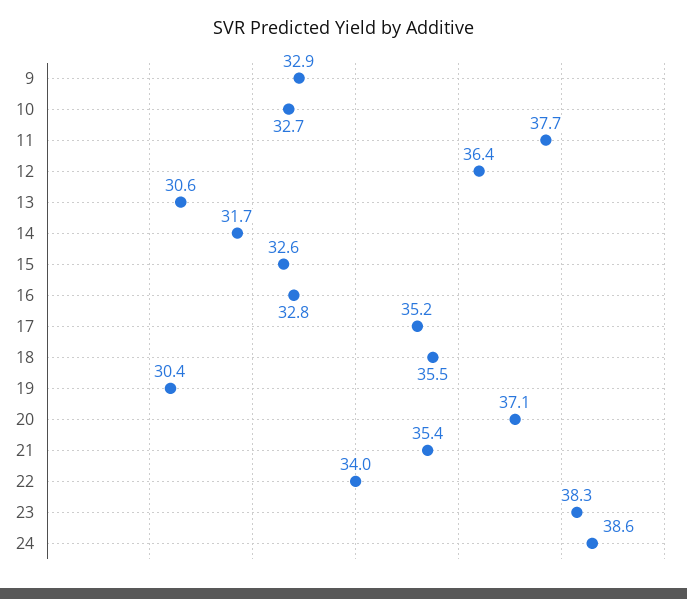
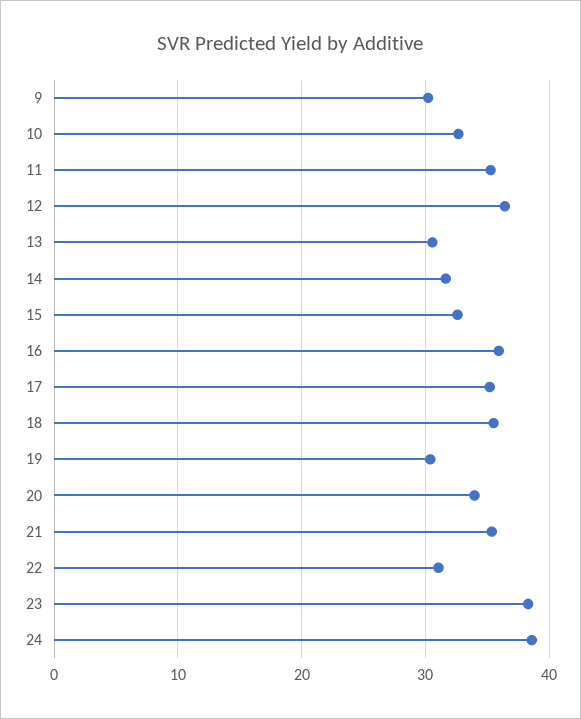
  {
-   "9": 32.9,
+   "9": 30,
    "10": 32.7,
-   "11": 37.7,
+   "11": 35,
    "12": 36.4,
    "13": 30.6,
    "14": 31.7,
    "15": 32.6,
-   "16": 32.8,
+   "16": 36,
    "17": 35.2,
    "18": 35.5,
    "19": 30.4,
-   "20": 37.1,
+   "20": 34,
    "21": 35.4,
-   "22": 34,
+   "22": 31,
    "23": 38.3,
    "24": 38.6
  }

